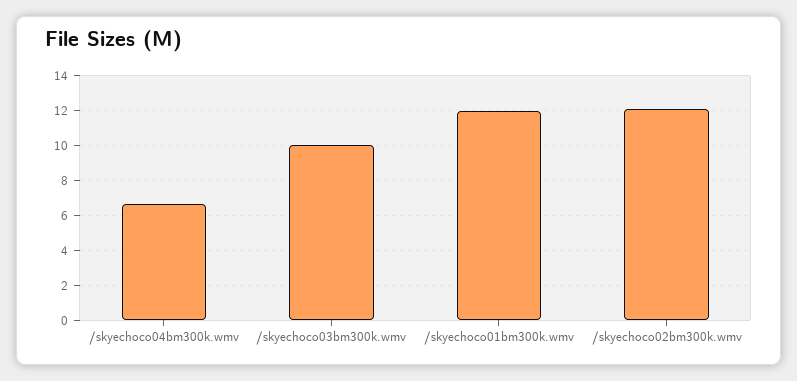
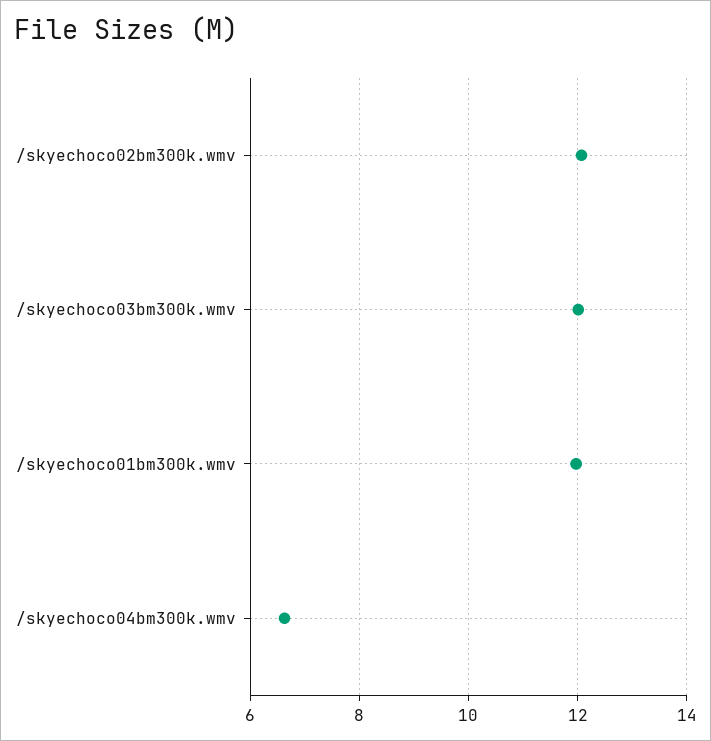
  {
    "/skyechoco04bm300k.wmv": 6.6,
-   "/skyechoco03bm300k.wmv": 10,
+   "/skyechoco03bm300k.wmv": 12,
    "/skyechoco01bm300k.wmv": 12,
    "/skyechoco02bm300k.wmv": 12
  }

